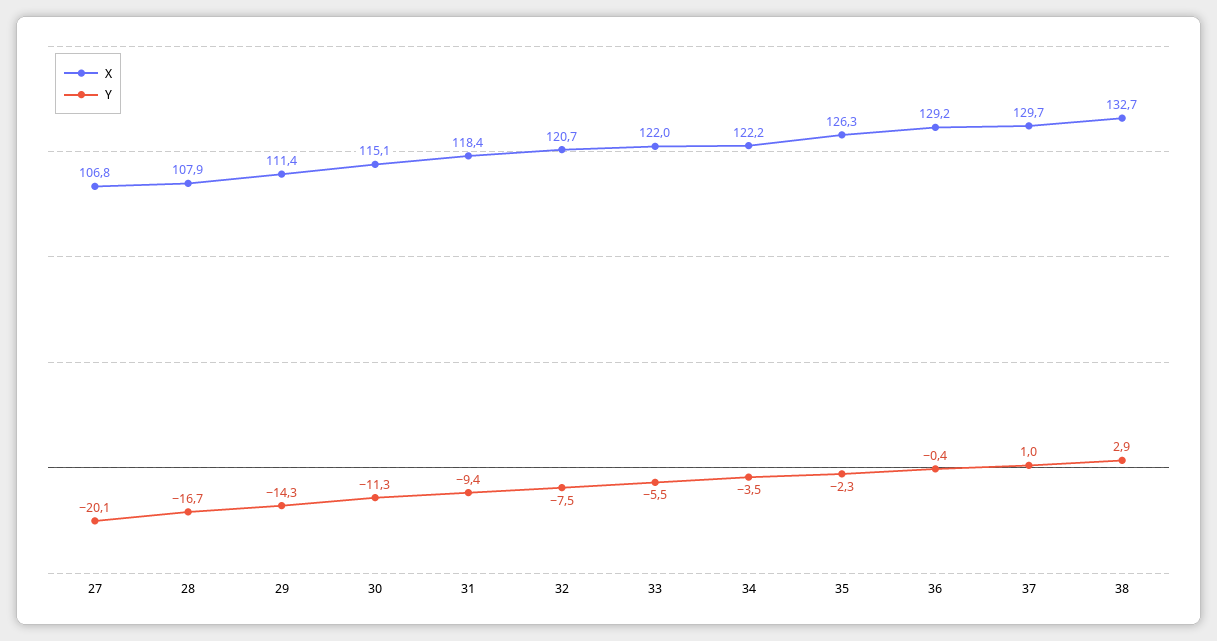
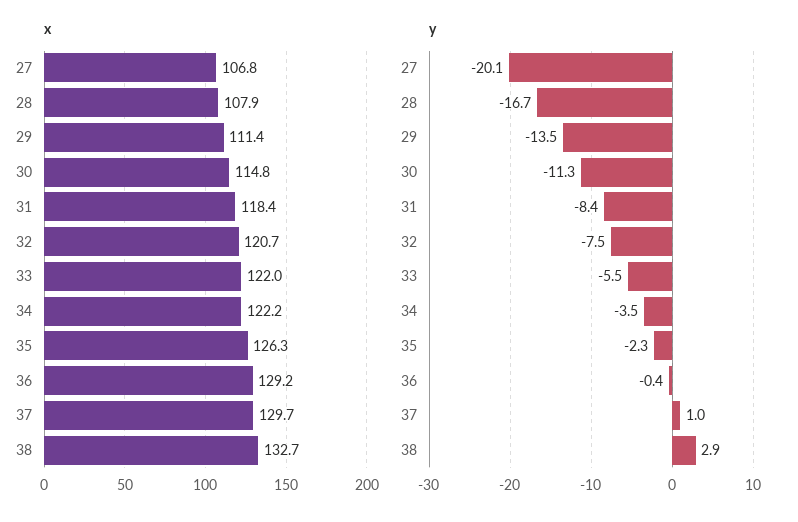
  {
    "X": {
      "27": 106.8,
      "28": 107.9,
      "29": 111.4,
-     "30": 115.1,
+     "30": 114.8,
      "31": 118.4,
      "32": 120.7,
      "33": 122,
      "34": 122.2,
      "35": 126.3,
      "36": 129.2,
      "37": 129.7,
      "38": 132.7
    },
    "Y": {
      "27": -20.1,
      "28": -16.7,
-     "29": -14.3,
+     "29": -13.5,
      "30": -11.3,
-     "31": -9.4,
+     "31": -8.4,
      "32": -7.5,
      "33": -5.5,
      "34": -3.5,
      "35": -2.3,
      "36": -0.4,
      "37": 1,
      "38": 2.9
    }
  }

